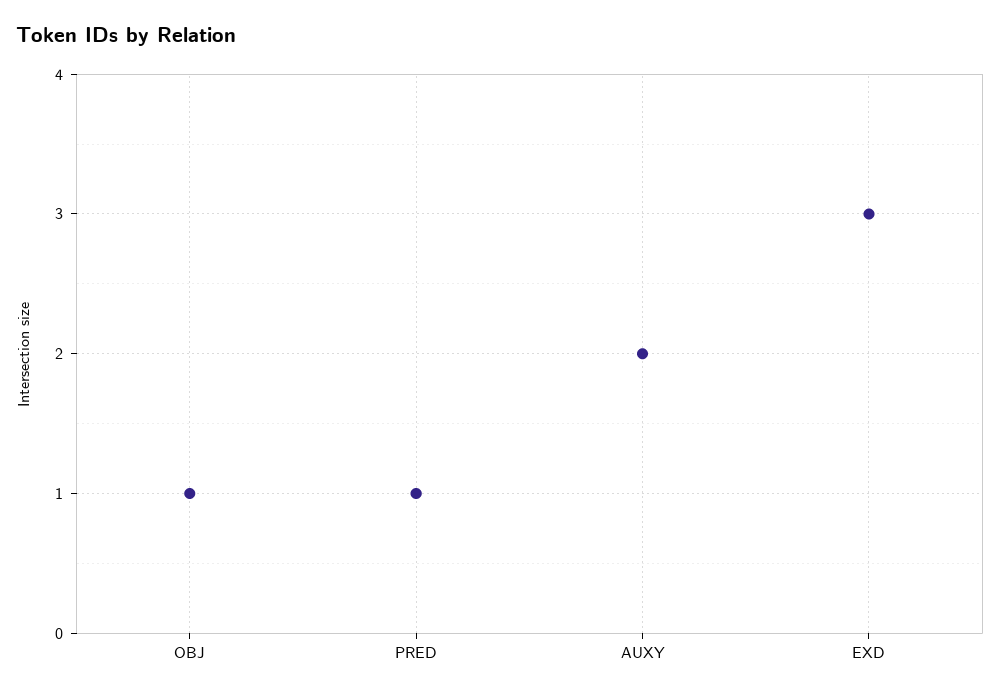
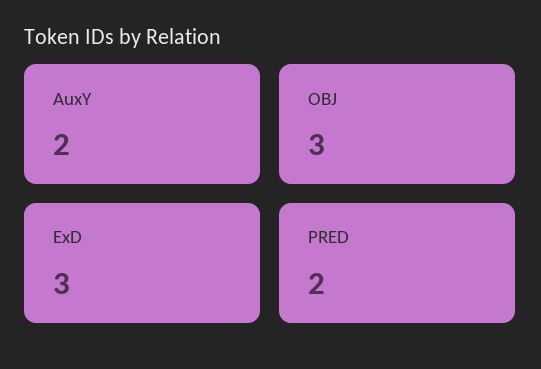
  {
-   "OBJ": 1,
+   "OBJ": 3,
-   "PRED": 1,
+   "PRED": 2,
    "AUXY": 2,
    "EXD": 3
  }

